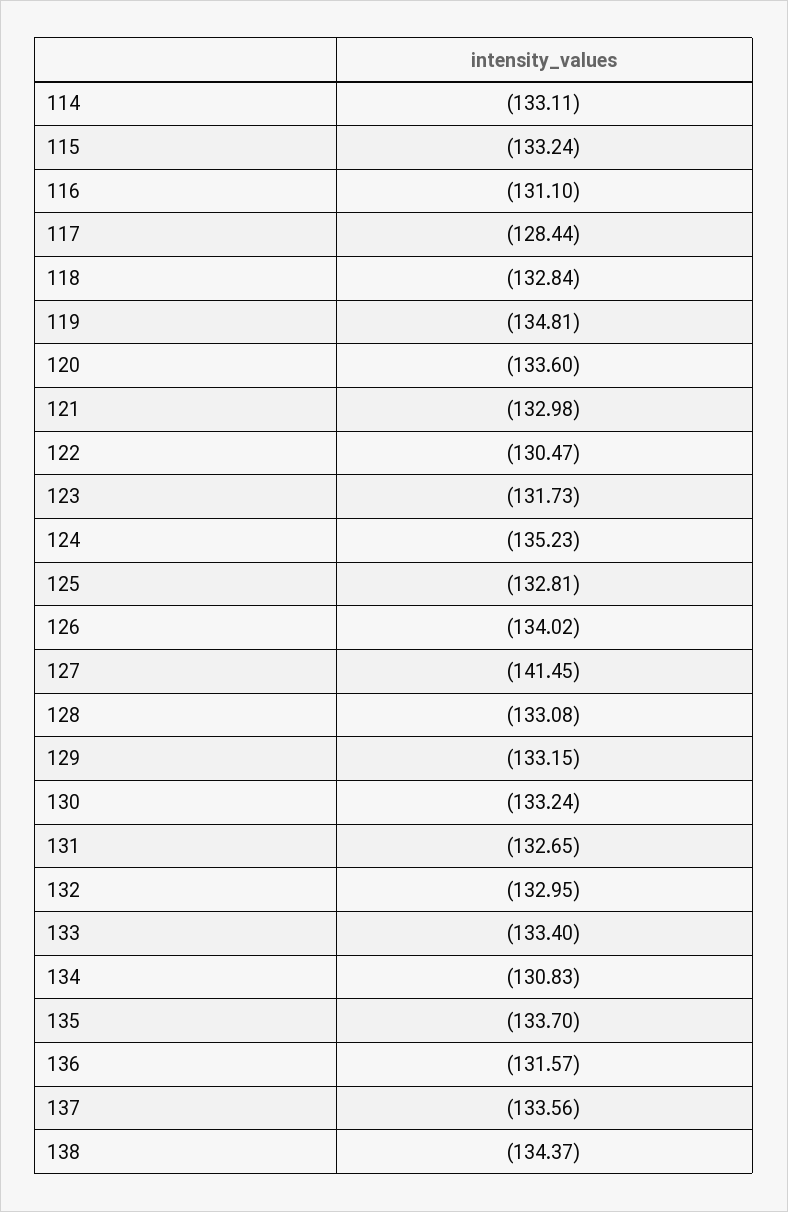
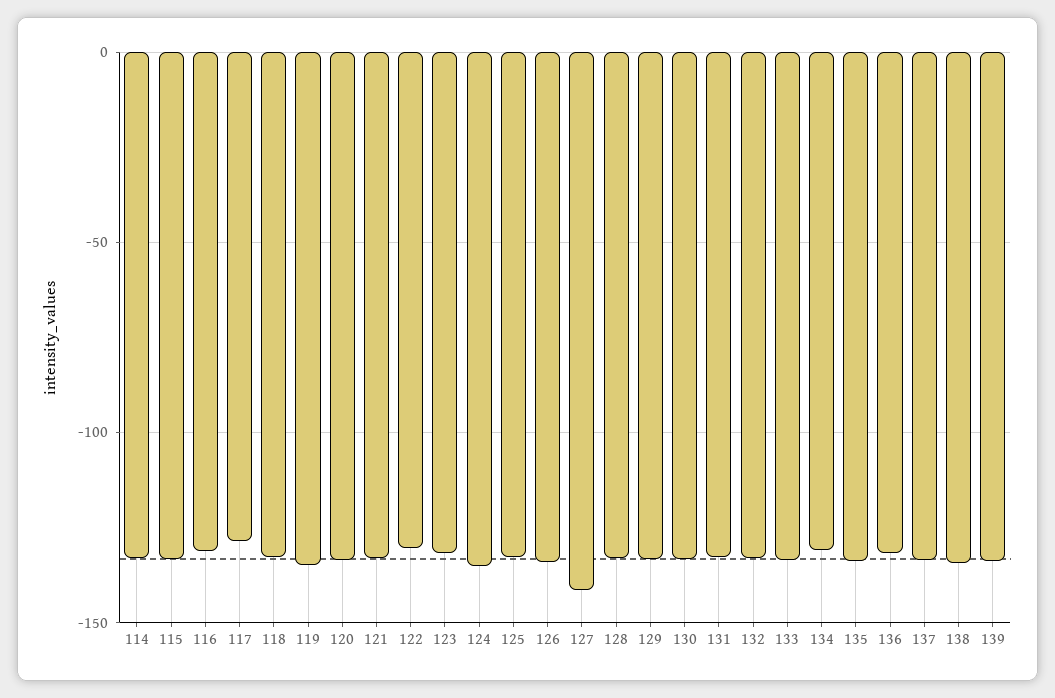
  {
    "114": -133.11,
    "115": -133.24,
    "116": -131.1,
    "117": -128.44,
    "118": -132.84,
    "119": -134.81,
    "120": -133.6,
    "121": -132.98,
    "122": -130.47,
    "123": -131.73,
    "124": -135.23,
    "125": -132.81,
    "126": -134.02,
    "127": -141.45,
    "128": -133.08,
    "129": -133.15,
    "130": -133.24,
    "131": -132.65,
    "132": -132.95,
    "133": -133.4,
    "134": -130.83,
    "135": -133.7,
    "136": -131.57,
    "137": -133.56,
-   "138": -134.37
+   "138": -134.37,
+   "139": -135
  }

